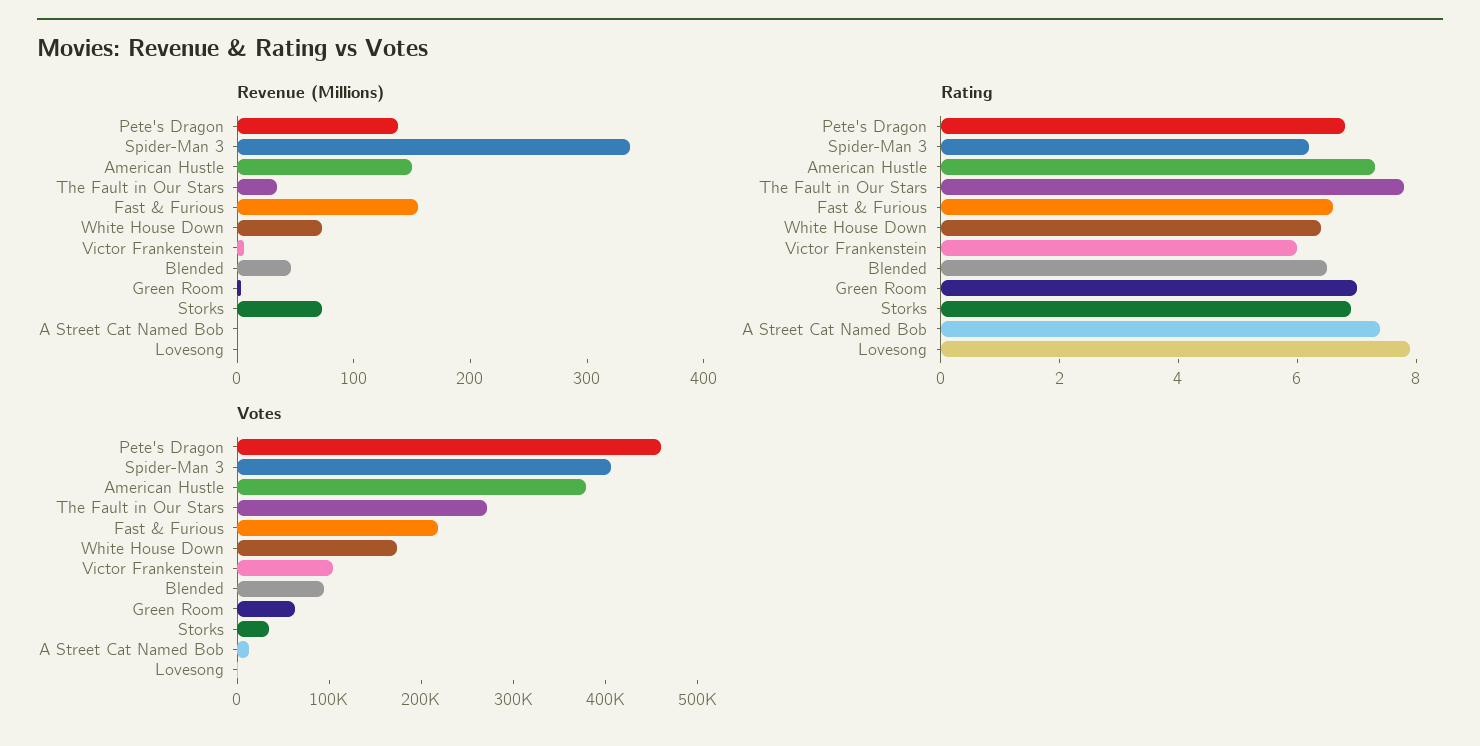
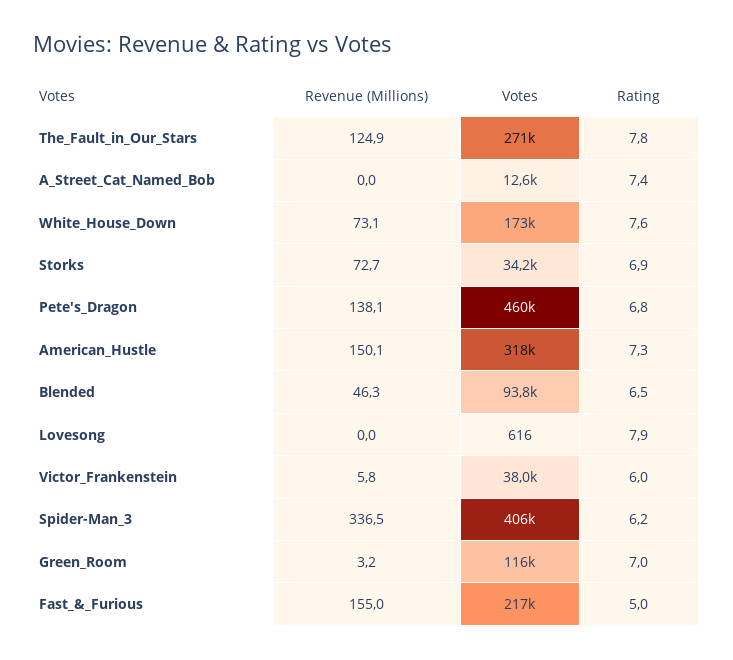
  {
    "Revenue (Millions)": {
      "Pete's Dragon": 138.1,
      "Spider-Man 3": 336.5,
      "American Hustle": 150.1,
-     "The Fault in Our Stars": 40,
+     "The Fault in Our Stars": 124.9,
      "Fast & Furious": 155,
      "White House Down": 73.1,
      "Victor Frankenstein": 5.8,
      "Blended": 46.3,
      "Green Room": 3.2,
      "Storks": 72.7,
      "A Street Cat Named Bob": 0,
      "Lovesong": 0
    },
    "Rating": {
      "Pete's Dragon": 6.8,
      "Spider-Man 3": 6.2,
      "American Hustle": 7.3,
      "The Fault in Our Stars": 7.8,
-     "Fast & Furious": 6.5,
+     "Fast & Furious": 5,
-     "White House Down": 6.5,
+     "White House Down": 7.6,
      "Victor Frankenstein": 6,
      "Blended": 6.5,
      "Green Room": 7,
      "Storks": 6.9,
      "A Street Cat Named Bob": 7.4,
      "Lovesong": 7.9
    },
    "Votes": {
      "Pete's Dragon": 460000,
      "Spider-Man 3": 406000,
-     "American Hustle": 380000,
+     "American Hustle": 318000,
      "The Fault in Our Stars": 271000,
      "Fast & Furious": 217000,
      "White House Down": 173000,
-     "Victor Frankenstein": 100000,
+     "Victor Frankenstein": 38000,
      "Blended": 93800,
-     "Green Room": 60000,
+     "Green Room": 116000,
      "Storks": 34200,
      "A Street Cat Named Bob": 12600,
      "Lovesong": 616
    }
  }

